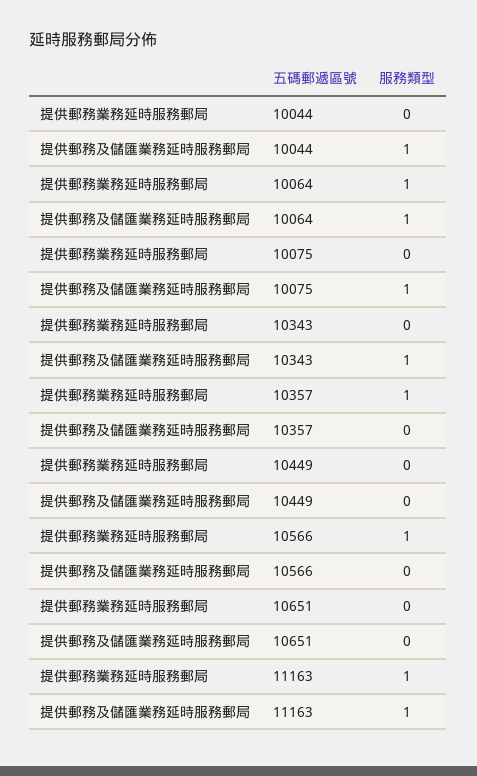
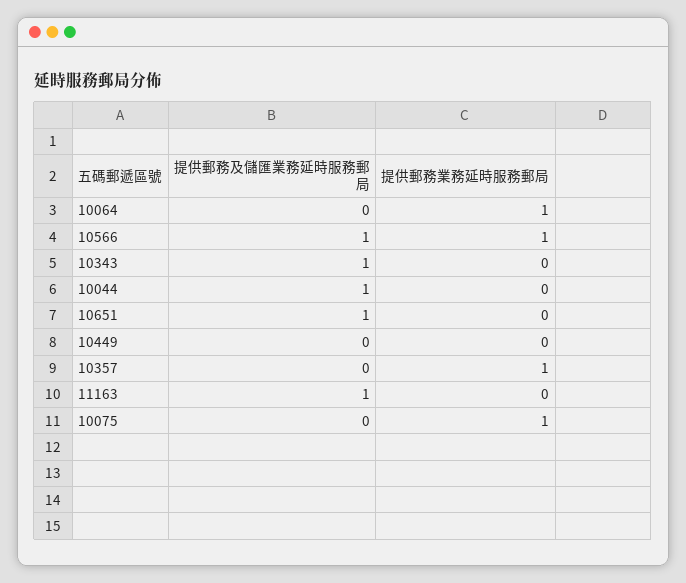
  {
    "提供郵務業務延時服務郵局": {
      "10044": 0,
      "10064": 1,
-     "10075": 0,
+     "10075": 1,
      "10343": 0,
      "10357": 1,
      "10449": 0,
      "10566": 1,
      "10651": 0,
-     "11163": 1
+     "11163": 0
    },
    "提供郵務及儲匯業務延時服務郵局": {
      "10044": 1,
-     "10064": 1,
+     "10064": 0,
-     "10075": 1,
+     "10075": 0,
      "10343": 1,
      "10357": 0,
      "10449": 0,
-     "10566": 0,
+     "10566": 1,
-     "10651": 0,
+     "10651": 1,
      "11163": 1
    }
  }

